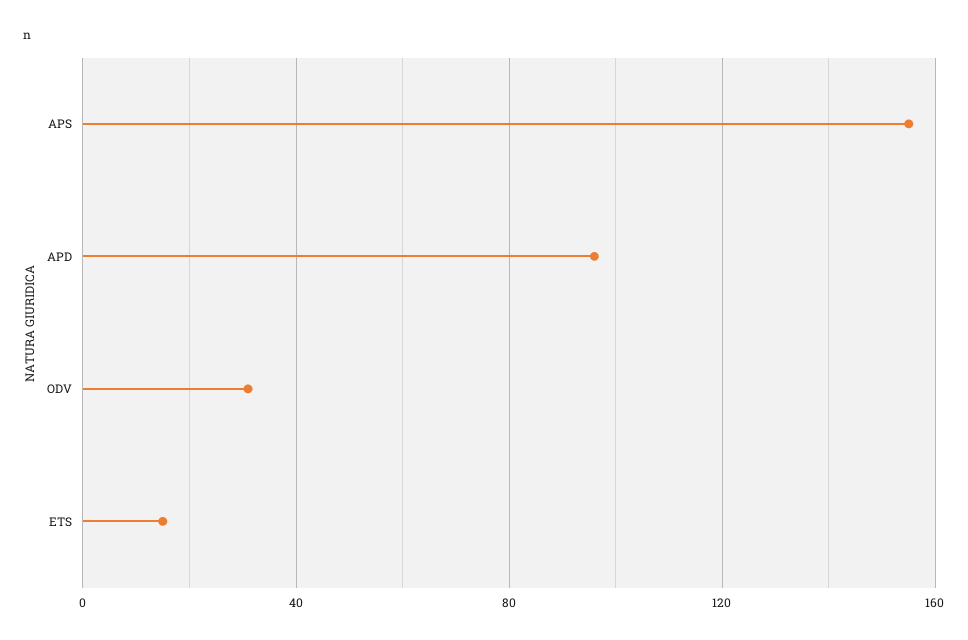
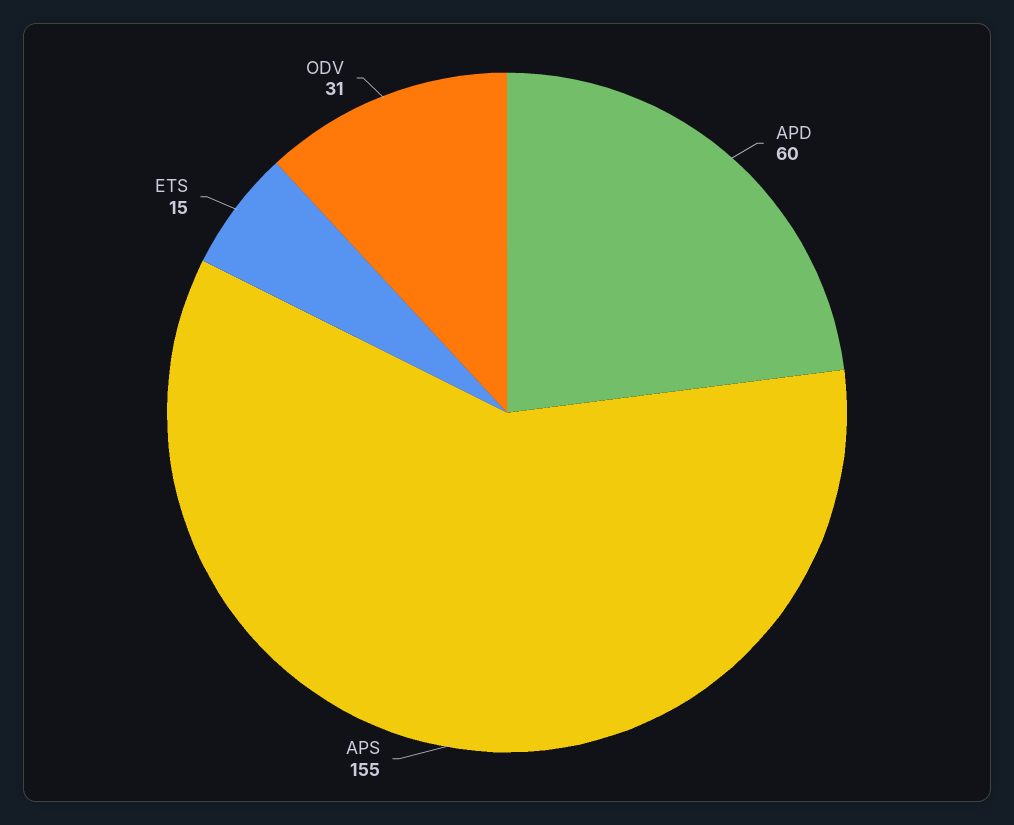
  {
    "APS": 155,
-   "APD": 95,
+   "APD": 60,
    "ODV": 31,
    "ETS": 15
  }

